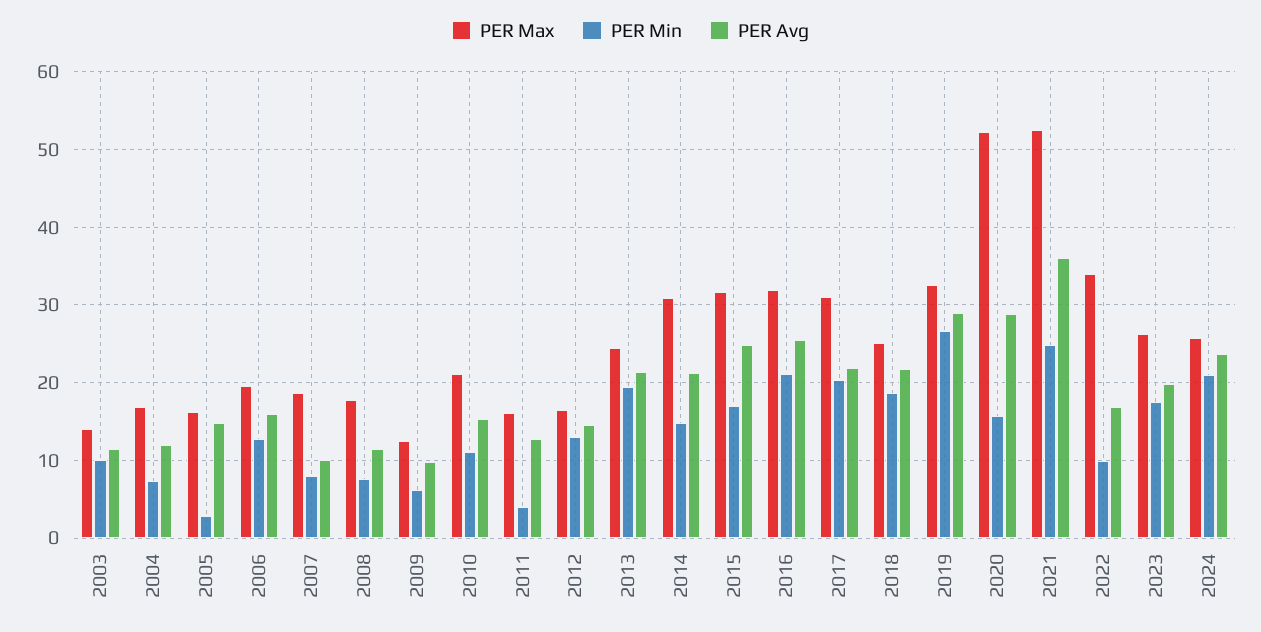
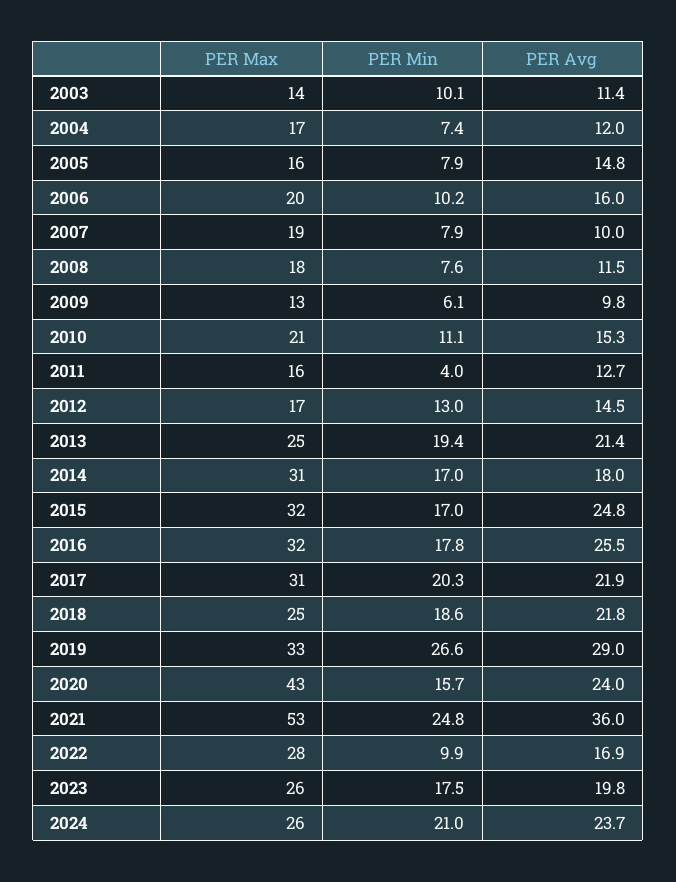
  {
    "PER Max": {
      "2003": 14,
      "2004": 17,
      "2005": 16,
      "2006": 20,
      "2007": 19,
      "2008": 18,
      "2009": 13,
      "2010": 21,
      "2011": 16,
      "2012": 17,
      "2013": 25,
      "2014": 31,
      "2015": 32,
      "2016": 32,
      "2017": 31,
      "2018": 25,
      "2019": 33,
-     "2020": 52,
+     "2020": 43,
      "2021": 53,
-     "2022": 34,
+     "2022": 28,
      "2023": 26,
      "2024": 26
    },
    "PER Min": {
      "2003": 10.1,
      "2004": 7.4,
-     "2005": 3,
+     "2005": 7.9,
-     "2006": 13,
+     "2006": 10.2,
      "2007": 7.9,
      "2008": 7.6,
      "2009": 6.1,
      "2010": 11.1,
      "2011": 4,
      "2012": 13,
      "2013": 19.4,
-     "2014": 15,
+     "2014": 17,
      "2015": 17,
-     "2016": 21,
+     "2016": 17.8,
      "2017": 20.3,
      "2018": 18.6,
      "2019": 26.6,
      "2020": 15.7,
      "2021": 24.8,
      "2022": 9.9,
      "2023": 17.5,
      "2024": 21
    },
    "PER Avg": {
      "2003": 11.4,
      "2004": 12,
      "2005": 14.8,
      "2006": 16,
      "2007": 10,
      "2008": 11.5,
      "2009": 9.8,
      "2010": 15.3,
      "2011": 12.7,
      "2012": 14.5,
      "2013": 21.4,
-     "2014": 21,
+     "2014": 18,
      "2015": 24.8,
      "2016": 25.5,
      "2017": 21.9,
      "2018": 21.8,
      "2019": 29,
-     "2020": 29,
+     "2020": 24,
      "2021": 36,
      "2022": 16.9,
      "2023": 19.8,
      "2024": 23.7
    }
  }

